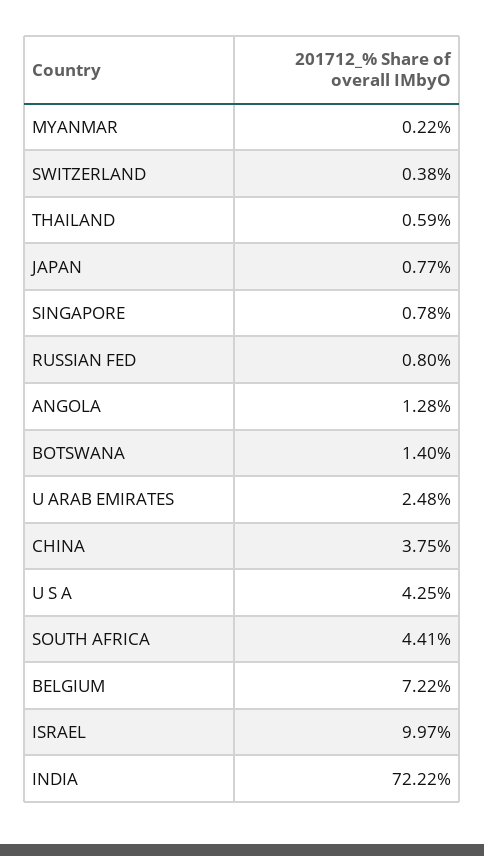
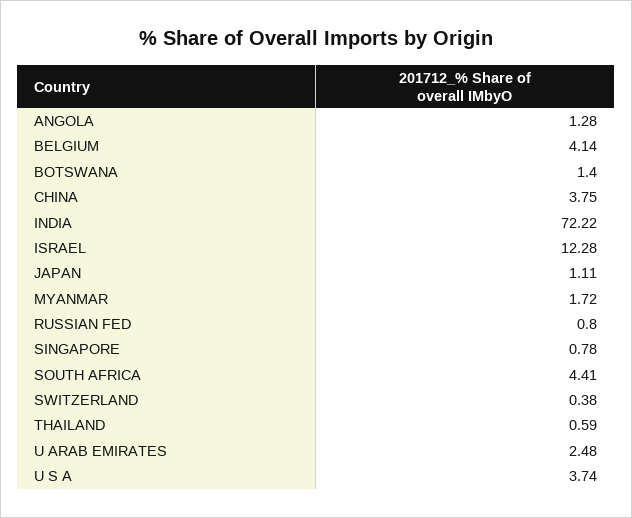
  {
-   "MYANMAR": 0.22,
+   "MYANMAR": 1.72,
    "SWITZERLAND": 0.38,
    "THAILAND": 0.59,
-   "JAPAN": 0.77,
+   "JAPAN": 1.11,
    "SINGAPORE": 0.78,
    "RUSSIAN FED": 0.8,
    "ANGOLA": 1.28,
    "BOTSWANA": 1.4,
    "U ARAB EMIRATES": 2.48,
    "CHINA": 3.75,
-   "U S A": 4.25,
+   "U S A": 3.74,
    "SOUTH AFRICA": 4.41,
-   "BELGIUM": 7.22,
+   "BELGIUM": 4.14,
-   "ISRAEL": 9.97,
+   "ISRAEL": 12.28,
    "INDIA": 72.22
  }

